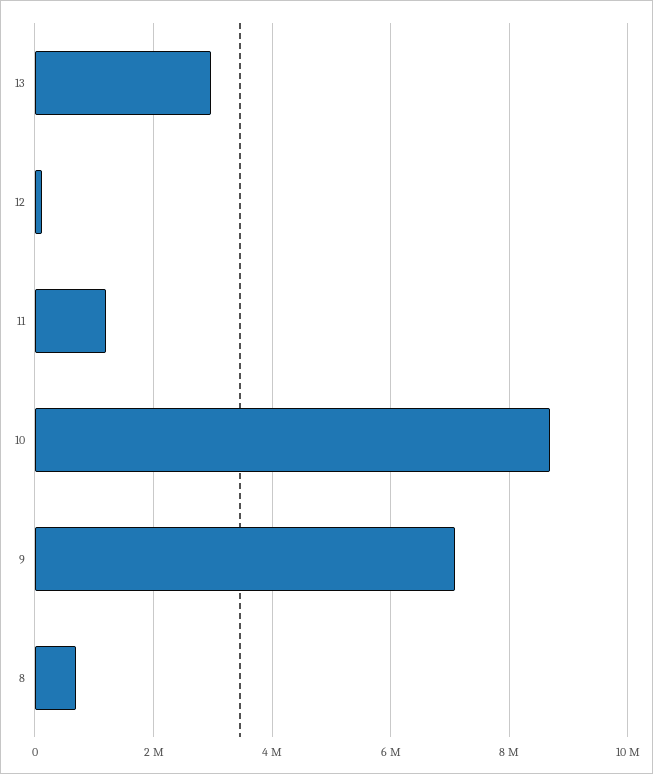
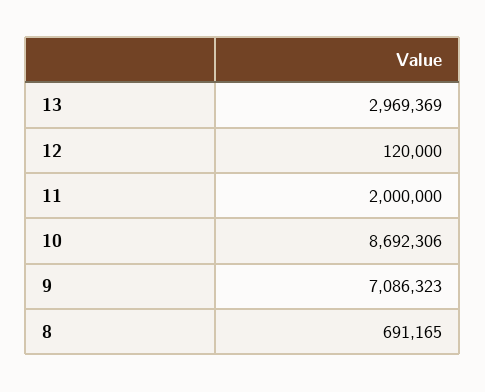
  {
    "13": 2969369,
    "12": 120000,
-   "11": 1200000,
+   "11": 2000000,
    "10": 8692306,
    "9": 7086323,
    "8": 691165
  }

